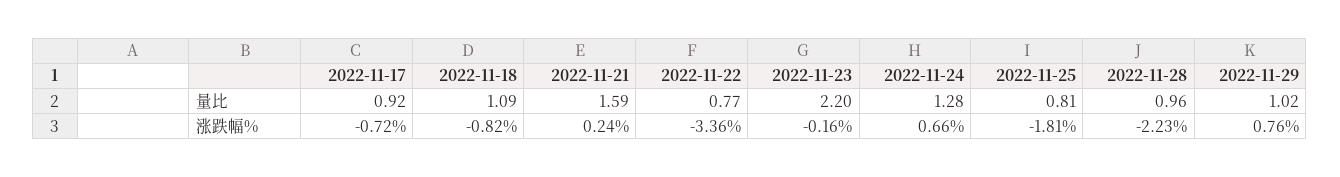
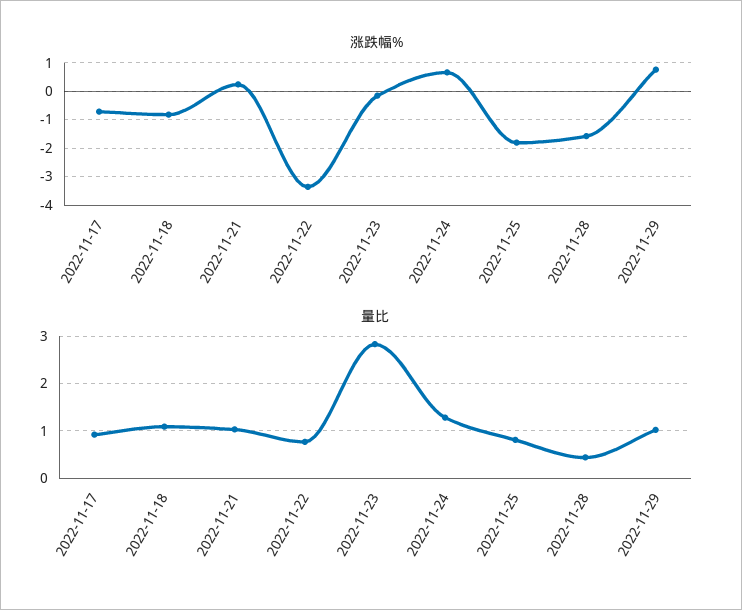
  {
    "量比": {
      "2022-11-17": 0.92,
      "2022-11-18": 1.09,
-     "2022-11-21": 1.59,
+     "2022-11-21": 1,
      "2022-11-22": 0.77,
-     "2022-11-23": 2.2,
+     "2022-11-23": 2.8,
      "2022-11-24": 1.28,
      "2022-11-25": 0.81,
-     "2022-11-28": 0.96,
+     "2022-11-28": 0.4,
      "2022-11-29": 1.02
    },
    "涨跌幅%": {
      "2022-11-17": -0.72,
      "2022-11-18": -0.82,
      "2022-11-21": 0.24,
      "2022-11-22": -3.36,
      "2022-11-23": -0.16,
      "2022-11-24": 0.66,
      "2022-11-25": -1.81,
-     "2022-11-28": -2.23,
+     "2022-11-28": -1.5,
      "2022-11-29": 0.76
    }
  }

